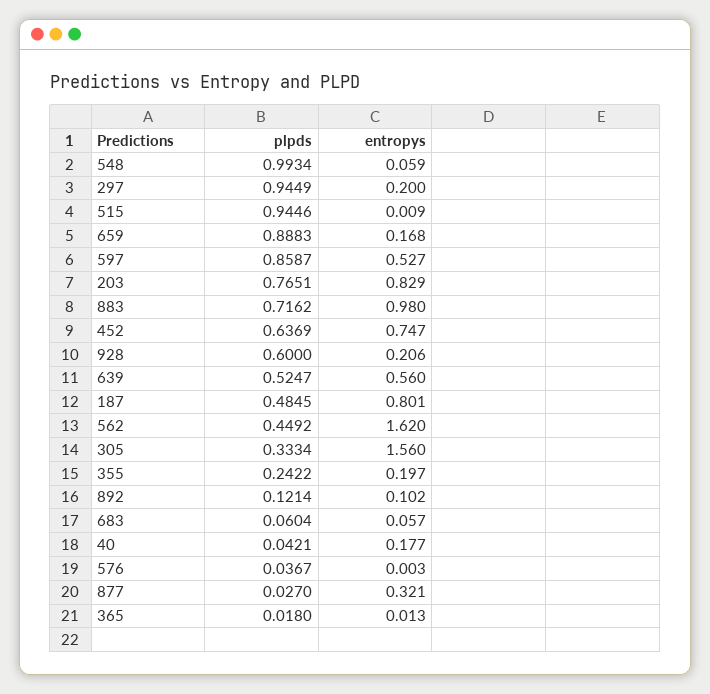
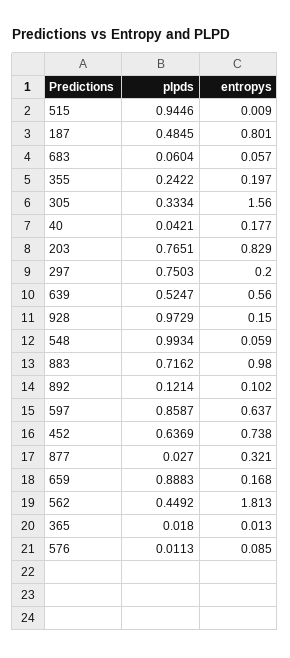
  {
    "plpds": {
      "548": 0.9934,
-     "297": 0.9449,
+     "297": 0.7503,
      "515": 0.9446,
      "659": 0.8883,
      "597": 0.8587,
      "203": 0.7651,
      "883": 0.7162,
      "452": 0.6369,
-     "928": 0.6,
+     "928": 0.9729,
      "639": 0.5247,
      "187": 0.4845,
      "562": 0.4492,
      "305": 0.3334,
      "355": 0.2422,
      "892": 0.1214,
      "683": 0.0604,
      "40": 0.0421,
-     "576": 0.0367,
+     "576": 0.0113,
      "877": 0.027,
      "365": 0.018
    },
    "entropys": {
      "548": 0.059,
      "297": 0.2,
      "515": 0.009,
      "659": 0.168,
-     "597": 0.527,
+     "597": 0.637,
      "203": 0.829,
      "883": 0.98,
-     "452": 0.747,
+     "452": 0.738,
-     "928": 0.206,
+     "928": 0.15,
      "639": 0.56,
      "187": 0.801,
-     "562": 1.62,
+     "562": 1.813,
      "305": 1.56,
      "355": 0.197,
      "892": 0.102,
      "683": 0.057,
      "40": 0.177,
-     "576": 0.003,
+     "576": 0.085,
      "877": 0.321,
      "365": 0.013
    }
  }

